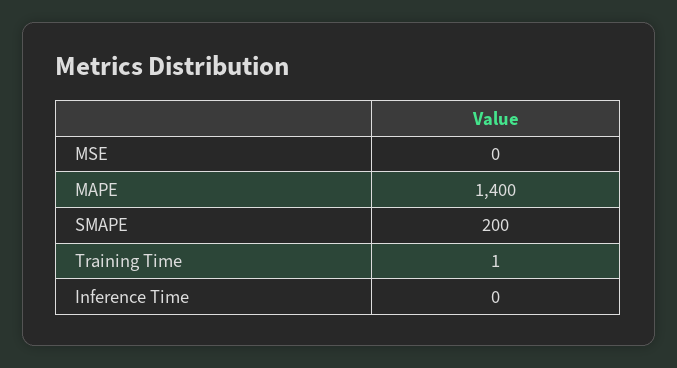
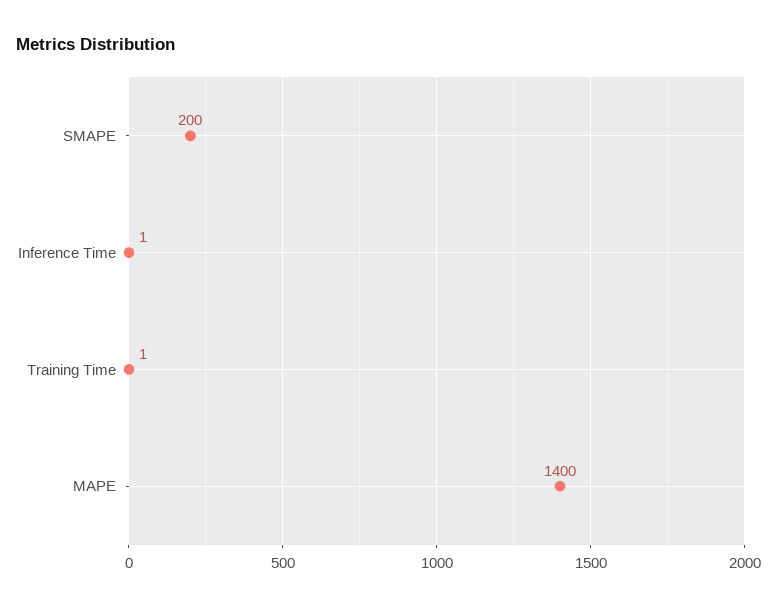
  {
-   "MSE": 0,
    "MAPE": 1400,
    "SMAPE": 200,
    "Training Time": 1,
-   "Inference Time": 0
+   "Inference Time": 1
  }

